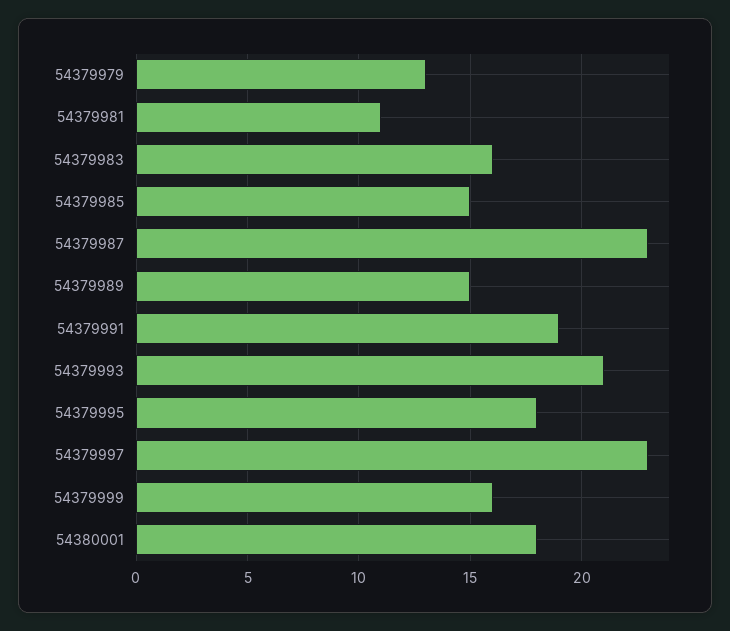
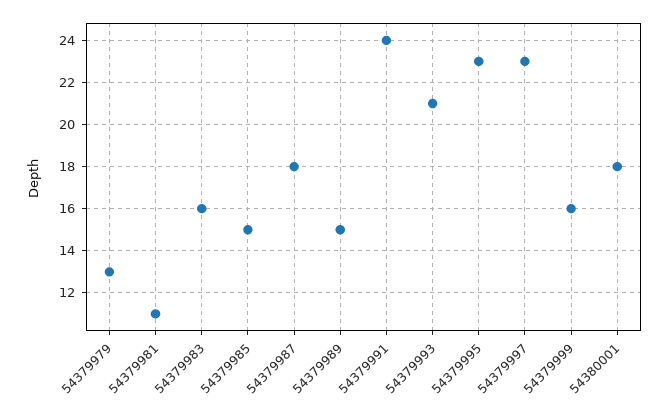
  {
    "54379979": 13,
    "54379981": 11,
    "54379983": 16,
    "54379985": 15,
-   "54379987": 23,
+   "54379987": 18,
    "54379989": 15,
-   "54379991": 19,
+   "54379991": 24,
    "54379993": 21,
-   "54379995": 18,
+   "54379995": 23,
    "54379997": 23,
    "54379999": 16,
    "54380001": 18
  }

